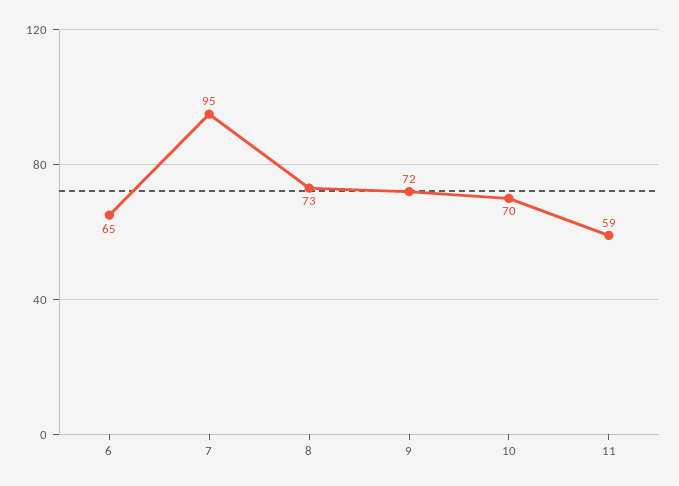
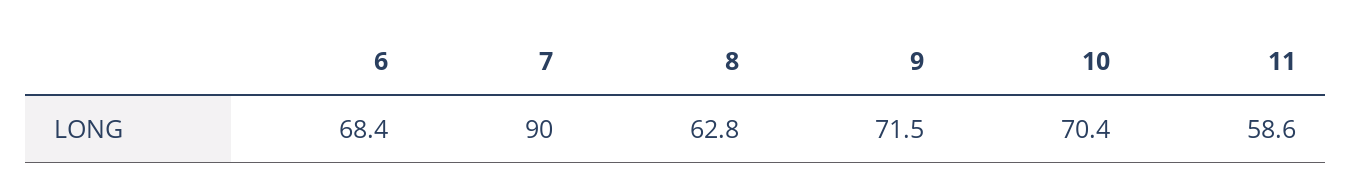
  {
-   "6": 65,
+   "6": 68.4,
-   "7": 95,
+   "7": 90,
-   "8": 73,
+   "8": 62.8,
    "9": 71.5,
    "10": 70.4,
    "11": 58.6
  }

